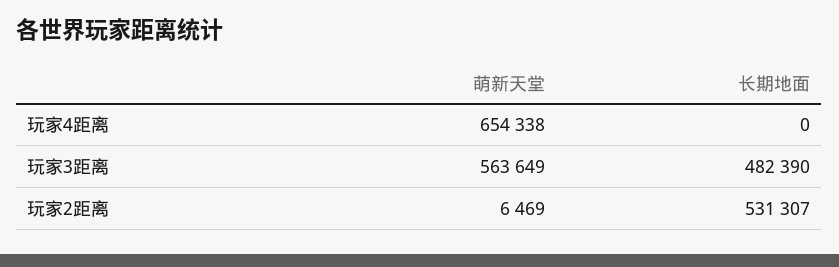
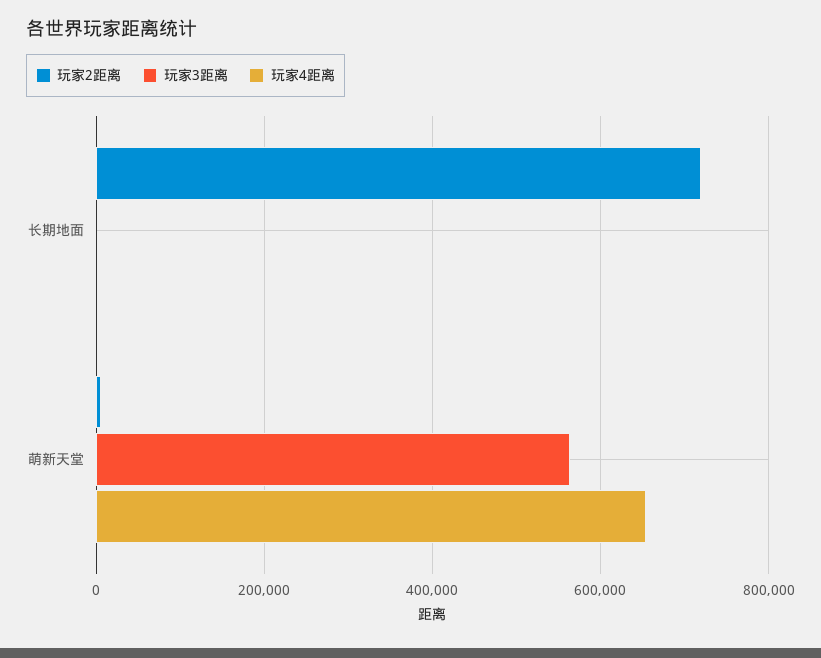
  {
    "玩家4距离": {
      "萌新天堂": 654338,
      "长期地面": 0
    },
    "玩家3距离": {
      "萌新天堂": 563649,
-     "长期地面": 482390
+     "长期地面": 0
    },
    "玩家2距离": {
      "萌新天堂": 6469,
-     "长期地面": 531307
+     "长期地面": 720000
    }
  }

